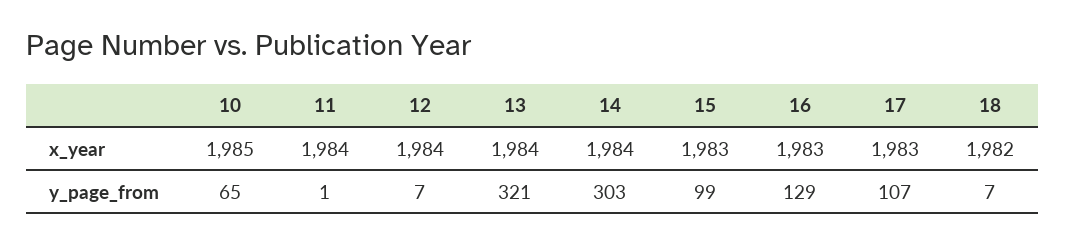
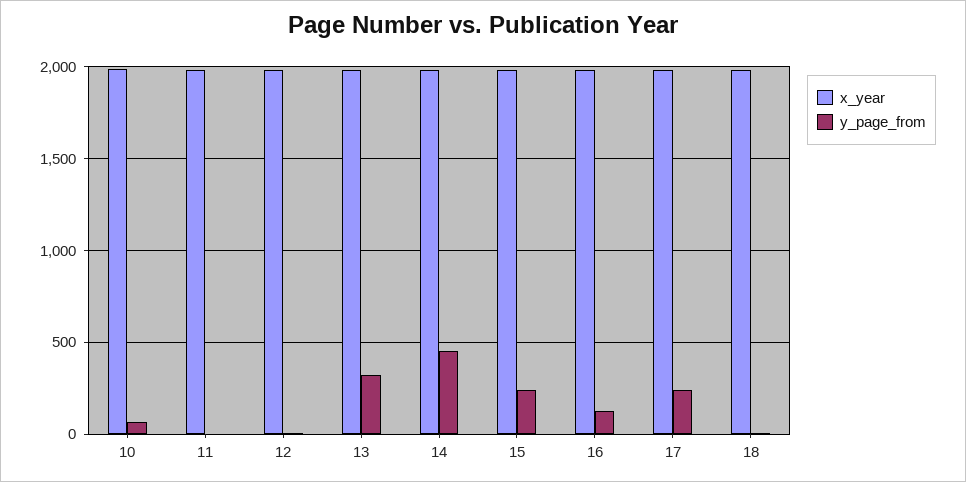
  {
    "x_year": {
      "10": 1985,
      "11": 1984,
      "12": 1984,
      "13": 1984,
      "14": 1984,
      "15": 1983,
      "16": 1983,
      "17": 1983,
      "18": 1982
    },
    "y_page_from": {
      "10": 65,
      "11": 1,
      "12": 7,
      "13": 321,
-     "14": 303,
+     "14": 450,
-     "15": 99,
+     "15": 250,
      "16": 129,
-     "17": 107,
+     "17": 250,
      "18": 7
    }
  }

